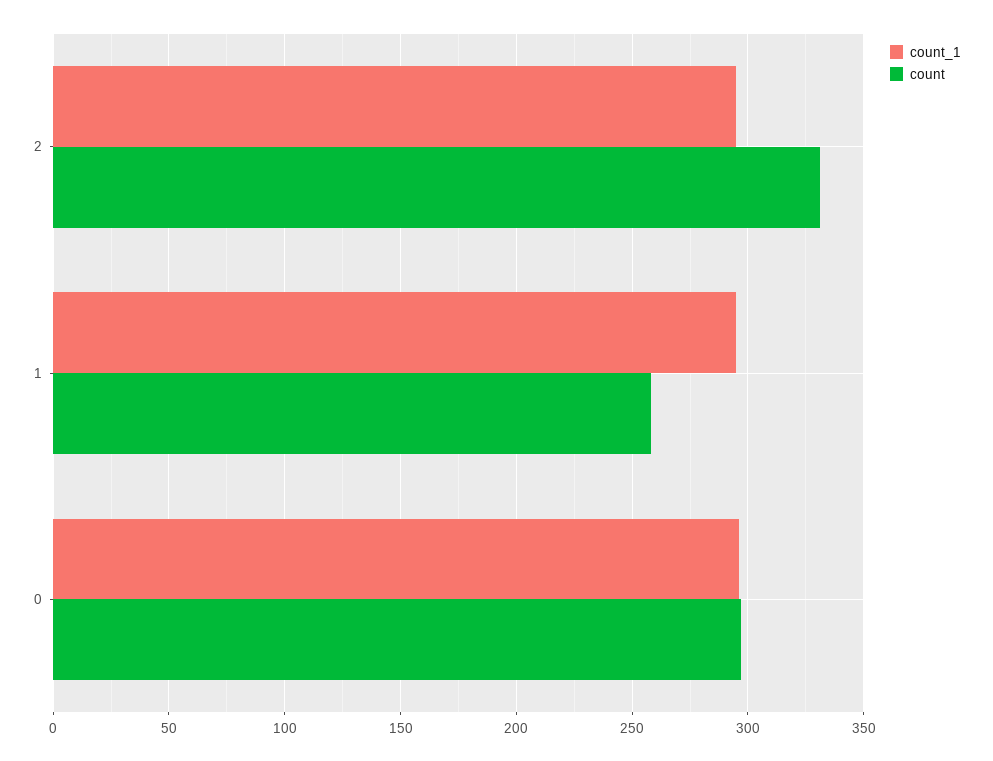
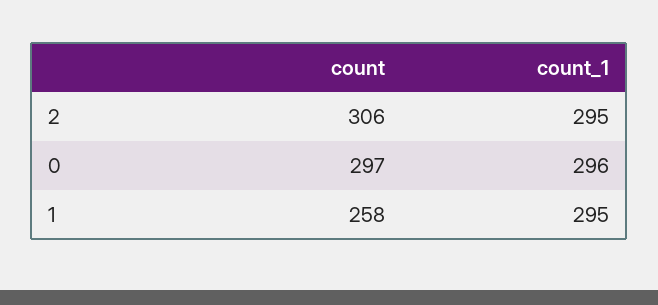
  {
    "count_1": {
      "2": 295,
      "1": 295,
      "0": 296
    },
    "count": {
-     "2": 330,
+     "2": 306,
      "1": 258,
      "0": 297
    }
  }

